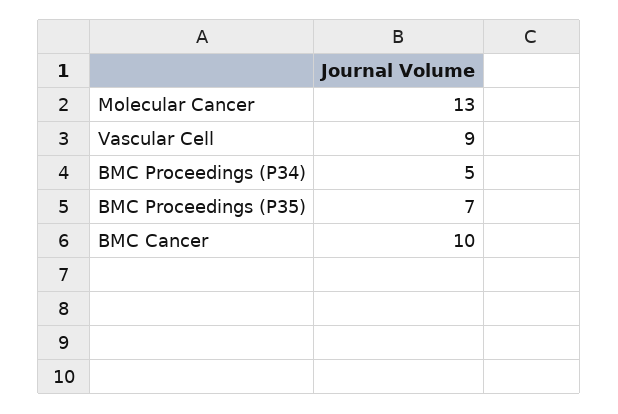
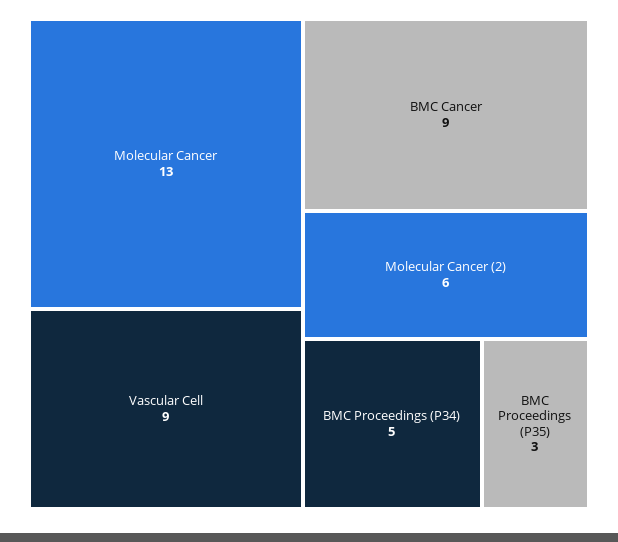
  {
    "Molecular Cancer": 13,
    "Vascular Cell": 9,
    "BMC Proceedings (P34)": 5,
-   "BMC Proceedings (P35)": 7,
+   "BMC Proceedings (P35)": 3,
-   "BMC Cancer": 10
+   "BMC Cancer": 9,
+   "Molecular Cancer (2)": 6
  }

